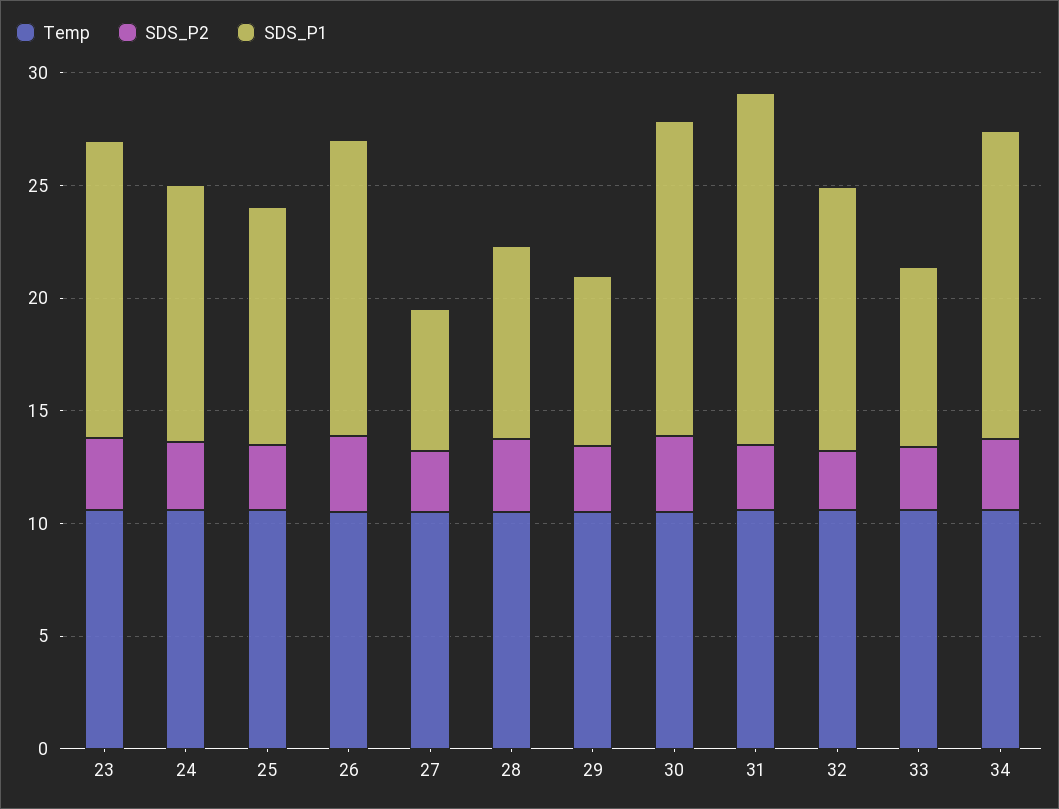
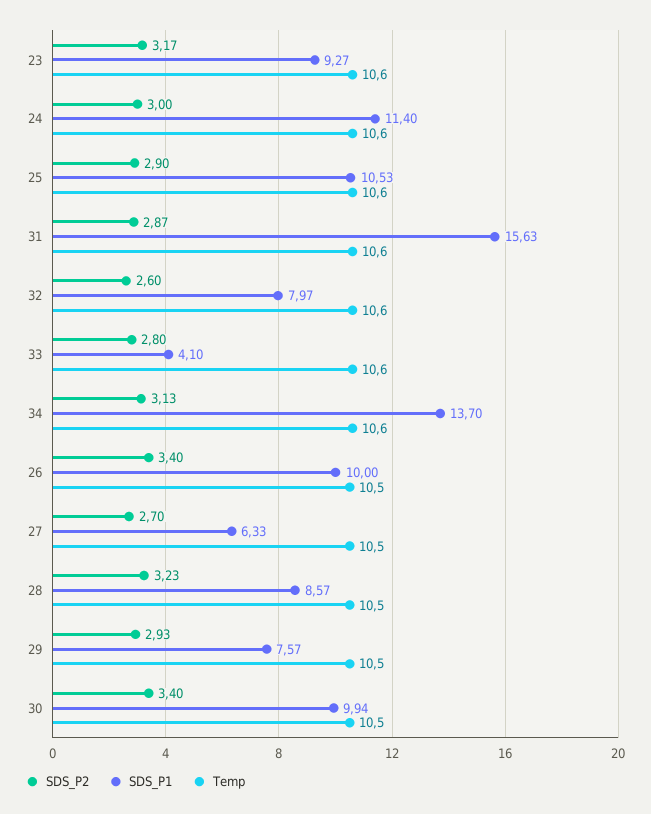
  {
    "Temp": {
      "23": 10.6,
      "24": 10.6,
      "25": 10.6,
      "26": 10.5,
      "27": 10.5,
      "28": 10.5,
      "29": 10.5,
      "30": 10.5,
      "31": 10.6,
      "32": 10.6,
      "33": 10.6,
      "34": 10.6
    },
    "SDS_P2": {
      "23": 3.17,
      "24": 3,
      "25": 2.9,
      "26": 3.4,
      "27": 2.7,
      "28": 3.23,
      "29": 2.93,
      "30": 3.4,
      "31": 2.87,
      "32": 2.6,
      "33": 2.8,
      "34": 3.13
    },
    "SDS_P1": {
-     "23": 13,
+     "23": 9.27,
      "24": 11.4,
      "25": 10.53,
-     "26": 13,
+     "26": 10,
      "27": 6.33,
      "28": 8.57,
      "29": 7.57,
-     "30": 14,
+     "30": 9.94,
      "31": 15.63,
-     "32": 12,
+     "32": 7.97,
-     "33": 8,
+     "33": 4.1,
      "34": 13.7
    }
  }

